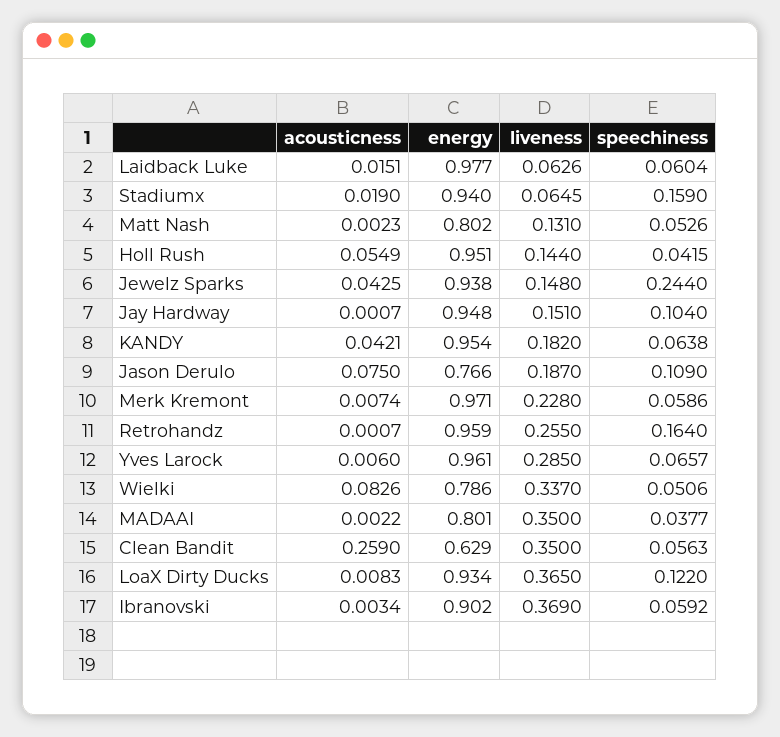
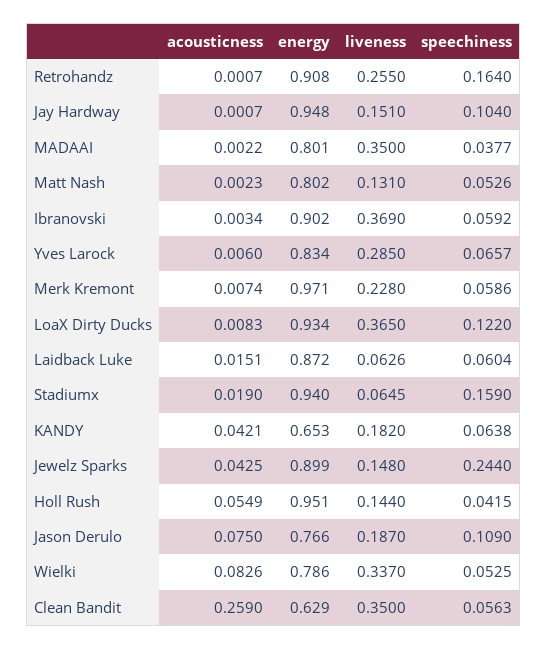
  {
    "acousticness": {
      "Laidback Luke": 0.0151,
      "Stadiumx": 0.019,
      "Matt Nash": 0.0023,
      "Holl Rush": 0.0549,
      "Jewelz Sparks": 0.0425,
      "Jay Hardway": 0.0007,
      "KANDY": 0.0421,
      "Jason Derulo": 0.075,
      "Merk Kremont": 0.0074,
      "Retrohandz": 0.0007,
      "Yves Larock": 0.006,
      "Wielki": 0.0826,
      "MADAAI": 0.0022,
      "Clean Bandit": 0.259,
      "LoaX Dirty Ducks": 0.0083,
      "Ibranovski": 0.0034
    },
    "energy": {
-     "Laidback Luke": 0.977,
+     "Laidback Luke": 0.872,
      "Stadiumx": 0.94,
      "Matt Nash": 0.802,
      "Holl Rush": 0.951,
-     "Jewelz Sparks": 0.938,
+     "Jewelz Sparks": 0.899,
      "Jay Hardway": 0.948,
-     "KANDY": 0.954,
+     "KANDY": 0.653,
      "Jason Derulo": 0.766,
      "Merk Kremont": 0.971,
-     "Retrohandz": 0.959,
+     "Retrohandz": 0.908,
-     "Yves Larock": 0.961,
+     "Yves Larock": 0.834,
      "Wielki": 0.786,
      "MADAAI": 0.801,
      "Clean Bandit": 0.629,
      "LoaX Dirty Ducks": 0.934,
      "Ibranovski": 0.902
    },
    "liveness": {
      "Laidback Luke": 0.0626,
      "Stadiumx": 0.0645,
      "Matt Nash": 0.131,
      "Holl Rush": 0.144,
      "Jewelz Sparks": 0.148,
      "Jay Hardway": 0.151,
      "KANDY": 0.182,
      "Jason Derulo": 0.187,
      "Merk Kremont": 0.228,
      "Retrohandz": 0.255,
      "Yves Larock": 0.285,
      "Wielki": 0.337,
      "MADAAI": 0.35,
      "Clean Bandit": 0.35,
      "LoaX Dirty Ducks": 0.365,
      "Ibranovski": 0.369
    },
    "speechiness": {
      "Laidback Luke": 0.0604,
      "Stadiumx": 0.159,
      "Matt Nash": 0.0526,
      "Holl Rush": 0.0415,
      "Jewelz Sparks": 0.244,
      "Jay Hardway": 0.104,
      "KANDY": 0.0638,
      "Jason Derulo": 0.109,
      "Merk Kremont": 0.0586,
      "Retrohandz": 0.164,
      "Yves Larock": 0.0657,
-     "Wielki": 0.0506,
+     "Wielki": 0.0525,
      "MADAAI": 0.0377,
      "Clean Bandit": 0.0563,
      "LoaX Dirty Ducks": 0.122,
      "Ibranovski": 0.0592
    }
  }

